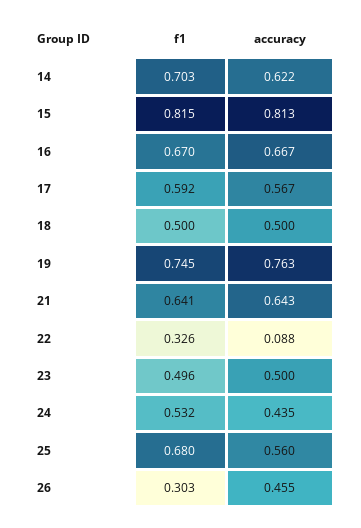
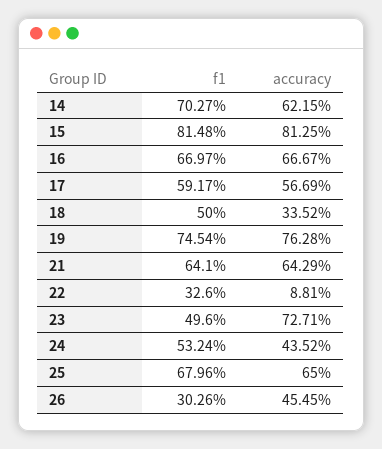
  {
    "f1": {
      "14": 0.7027,
      "15": 0.8148,
      "16": 0.6697,
      "17": 0.5917,
      "18": 0.5,
      "19": 0.7454,
      "21": 0.641,
      "22": 0.326,
      "23": 0.496,
      "24": 0.5324,
      "25": 0.6796,
      "26": 0.3026
    },
    "accuracy": {
      "14": 0.6215,
      "15": 0.8125,
      "16": 0.6667,
      "17": 0.5669,
-     "18": 0.5,
+     "18": 0.3352,
      "19": 0.7628,
      "21": 0.6429,
      "22": 0.0881,
-     "23": 0.5,
+     "23": 0.7271,
      "24": 0.4352,
-     "25": 0.56,
+     "25": 0.65,
      "26": 0.4545
    }
  }

